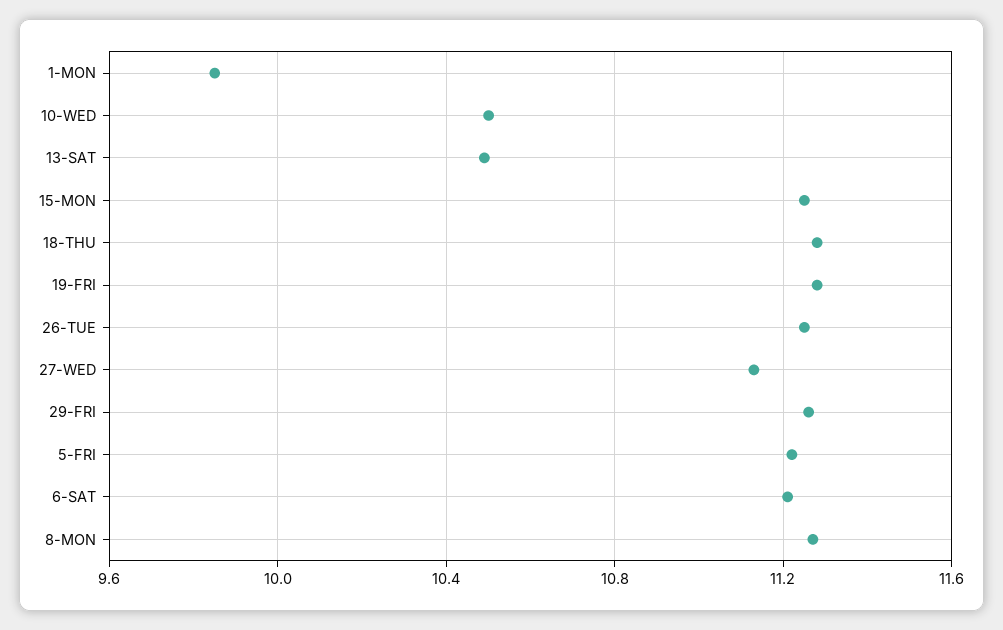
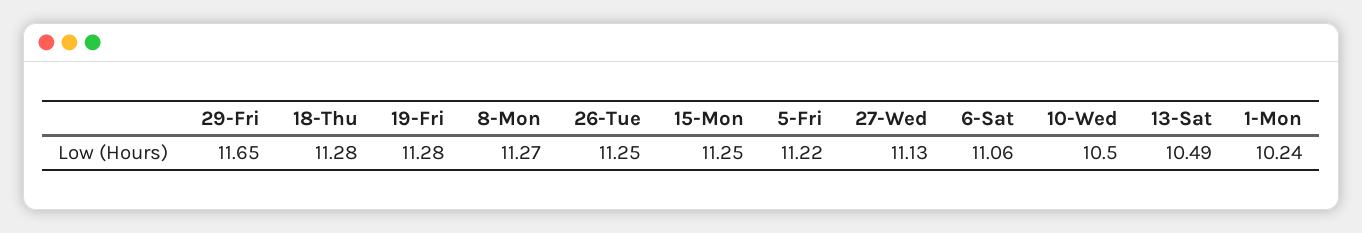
  {
-   "1-MON": 9.85,
+   "1-MON": 10.24,
    "10-WED": 10.5,
    "13-SAT": 10.49,
    "15-MON": 11.25,
    "18-THU": 11.28,
    "19-FRI": 11.28,
    "26-TUE": 11.25,
    "27-WED": 11.13,
-   "29-FRI": 11.25,
+   "29-FRI": 11.65,
    "5-FRI": 11.22,
-   "6-SAT": 11.2,
+   "6-SAT": 11.06,
    "8-MON": 11.27
  }

